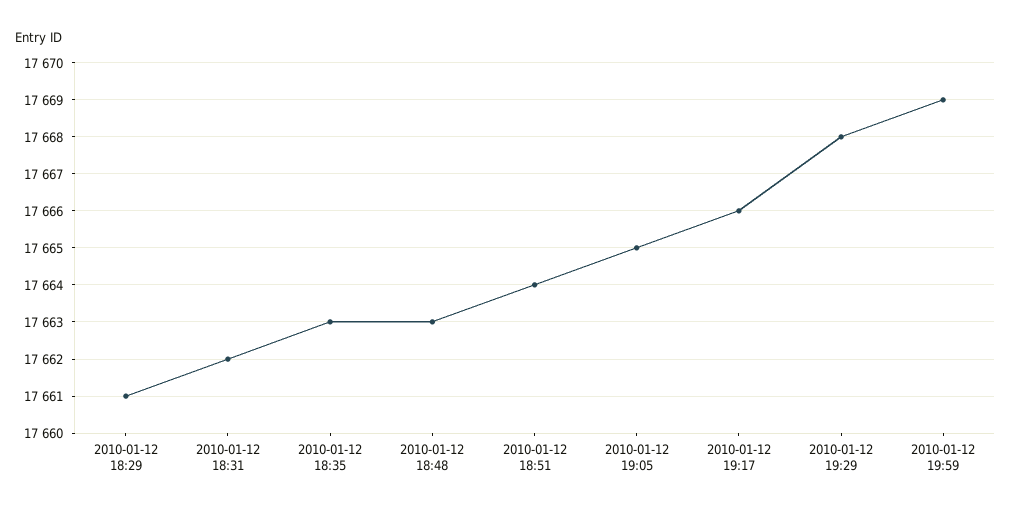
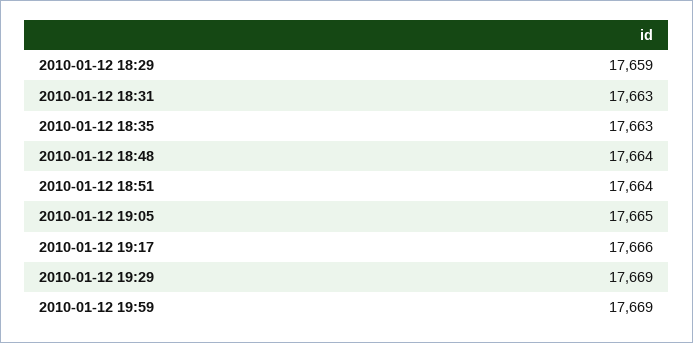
  {
-   "2010-01-12 18:29": 17661,
+   "2010-01-12 18:29": 17659,
-   "2010-01-12 18:31": 17662,
+   "2010-01-12 18:31": 17663,
    "2010-01-12 18:35": 17663,
-   "2010-01-12 18:48": 17663,
+   "2010-01-12 18:48": 17664,
    "2010-01-12 18:51": 17664,
    "2010-01-12 19:05": 17665,
    "2010-01-12 19:17": 17666,
-   "2010-01-12 19:29": 17668,
+   "2010-01-12 19:29": 17669,
    "2010-01-12 19:59": 17669
  }

